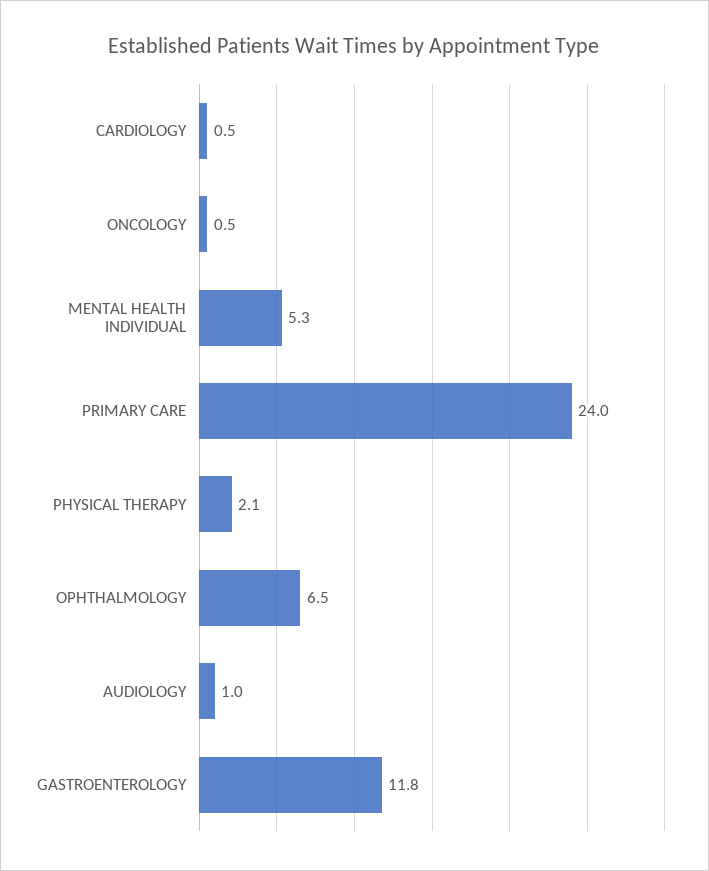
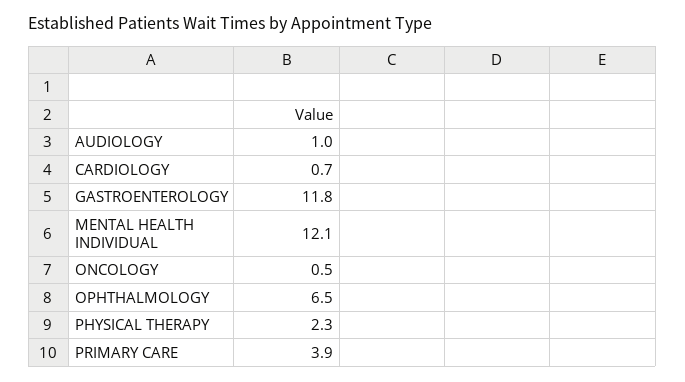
  {
-   "CARDIOLOGY": 0.5,
+   "CARDIOLOGY": 0.7,
    "ONCOLOGY": 0.5,
-   "MENTAL HEALTH INDIVIDUAL": 5.3,
+   "MENTAL HEALTH INDIVIDUAL": 12.1,
-   "PRIMARY CARE": 24,
+   "PRIMARY CARE": 3.9,
-   "PHYSICAL THERAPY": 2.1,
+   "PHYSICAL THERAPY": 2.3,
    "OPHTHALMOLOGY": 6.5,
    "AUDIOLOGY": 1,
    "GASTROENTEROLOGY": 11.8
  }

